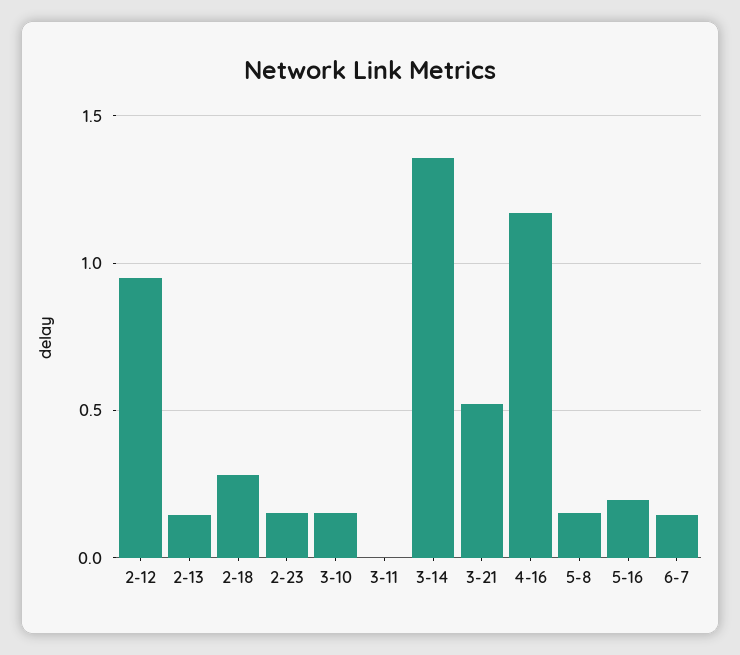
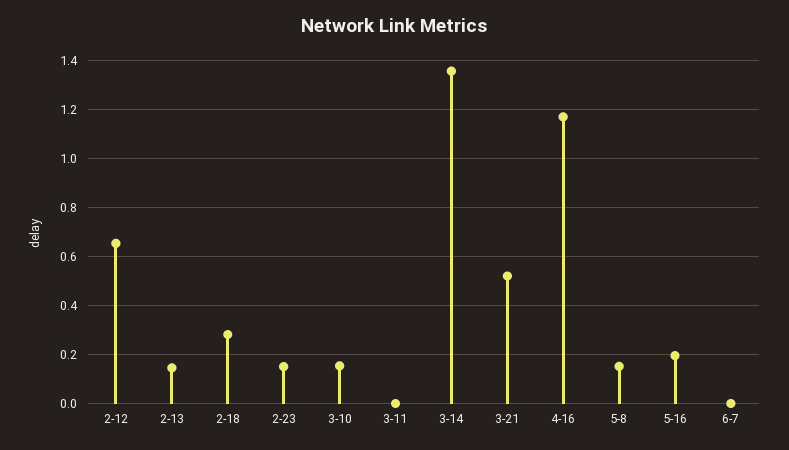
  {
-   "2-12": 0.95,
+   "2-12": 0.65,
    "2-13": 0.15,
    "2-18": 0.275,
    "2-23": 0.15,
    "3-10": 0.15,
    "3-11": 0,
    "3-14": 1.35,
    "3-21": 0.525,
    "4-16": 1.175,
    "5-8": 0.15,
    "5-16": 0.2,
-   "6-7": 0.15
+   "6-7": 0
  }

